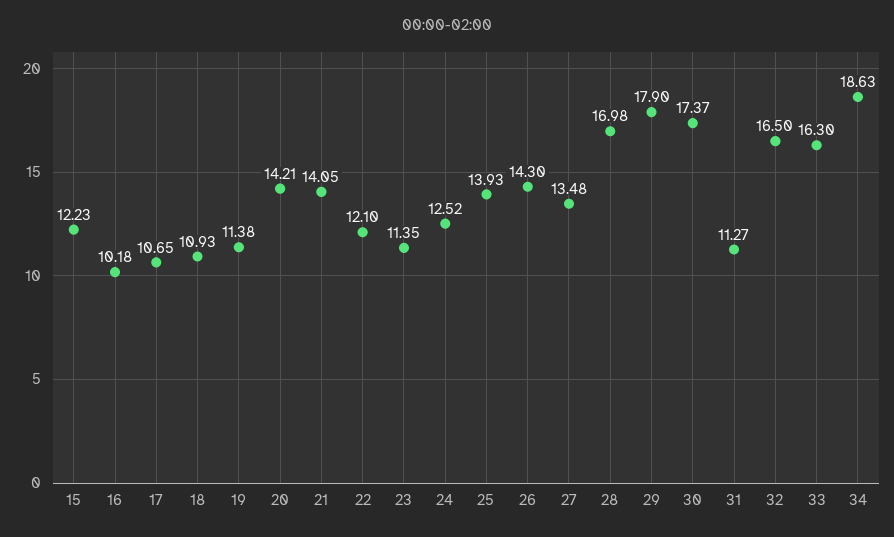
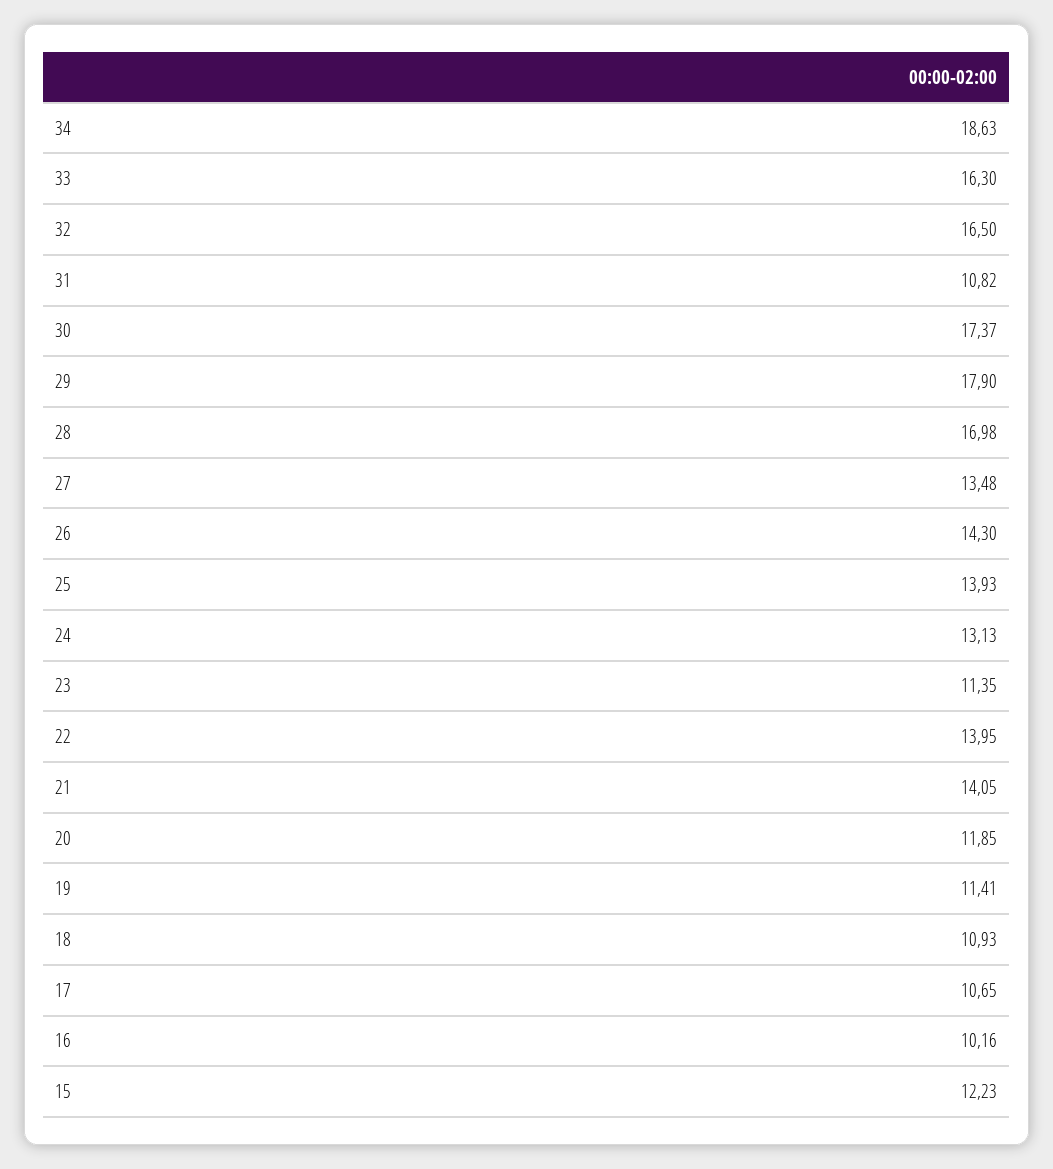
  {
    "15": 12.23,
-   "16": 10.18,
+   "16": 10.16,
    "17": 10.65,
    "18": 10.93,
-   "19": 11.38,
+   "19": 11.41,
-   "20": 14.21,
+   "20": 11.85,
    "21": 14.05,
-   "22": 12.1,
+   "22": 13.95,
    "23": 11.35,
-   "24": 12.52,
+   "24": 13.13,
    "25": 13.93,
    "26": 14.3,
    "27": 13.48,
    "28": 16.98,
    "29": 17.9,
    "30": 17.37,
-   "31": 11.27,
+   "31": 10.82,
    "32": 16.5,
    "33": 16.3,
    "34": 18.63
  }

